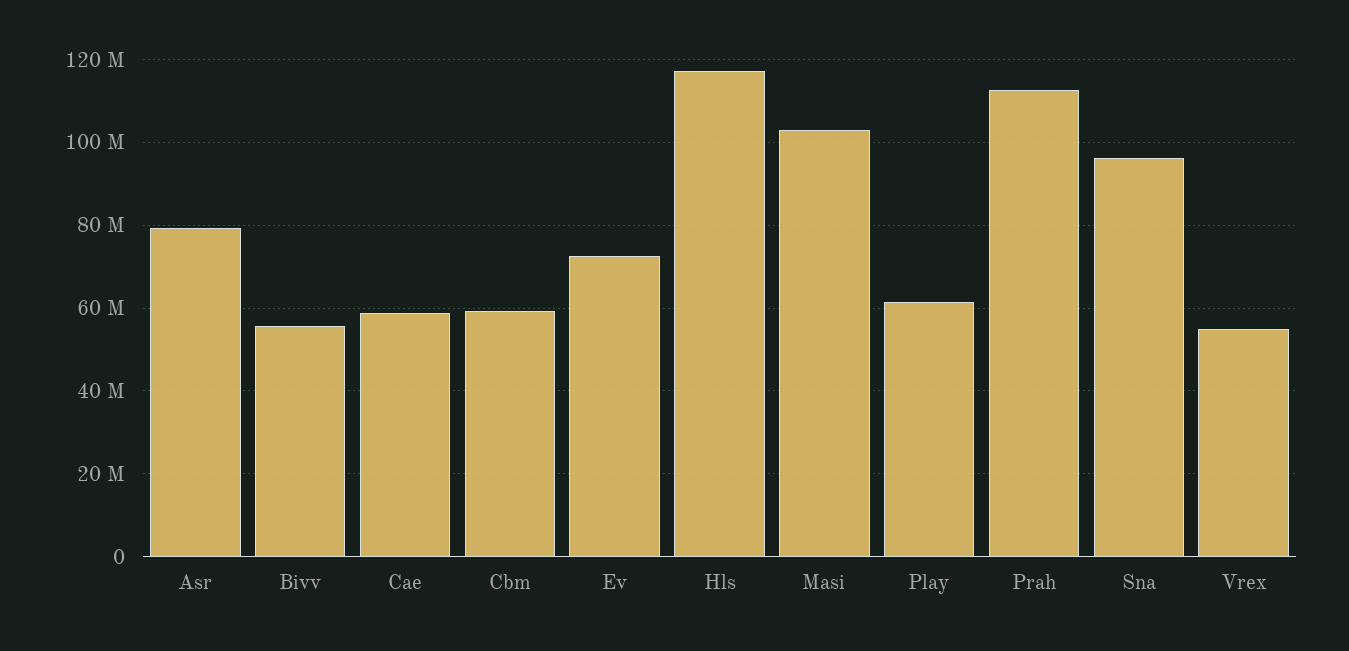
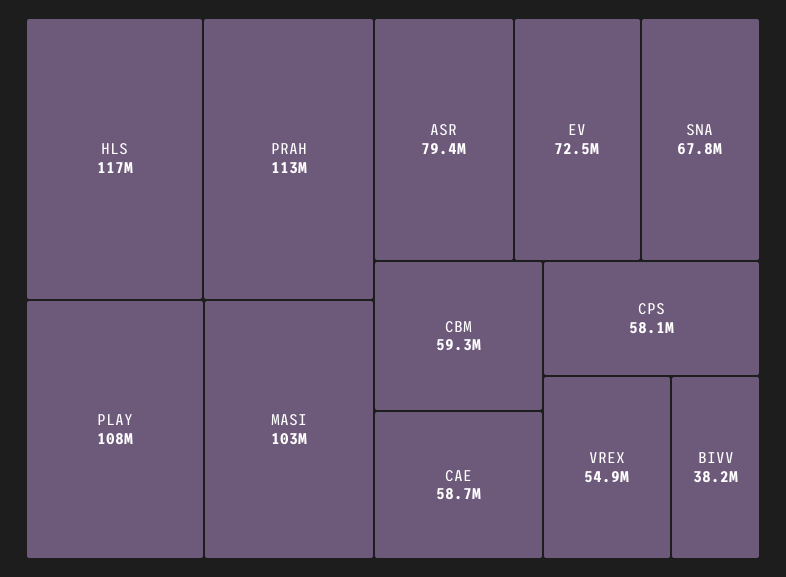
  {
    "Asr": 79400000,
-   "Bivv": 56000000,
+   "Bivv": 38200000,
    "Cae": 58700000,
    "Cbm": 59300000,
    "Ev": 72500000,
    "Hls": 117000000,
    "Masi": 103000000,
-   "Play": 62000000,
+   "Play": 108000000,
    "Prah": 113000000,
-   "Sna": 96000000,
+   "Sna": 67800000,
-   "Vrex": 54900000
+   "Vrex": 54900000,
+   "CPS": 58100000
  }

